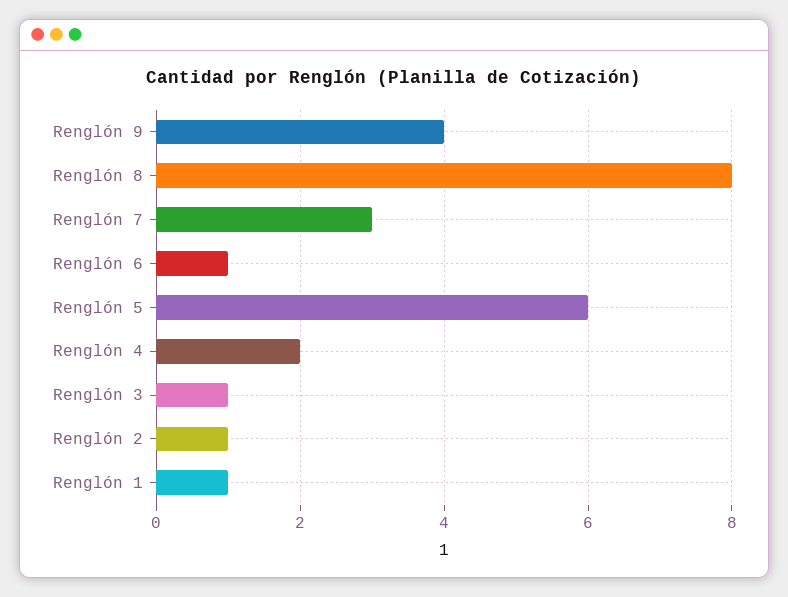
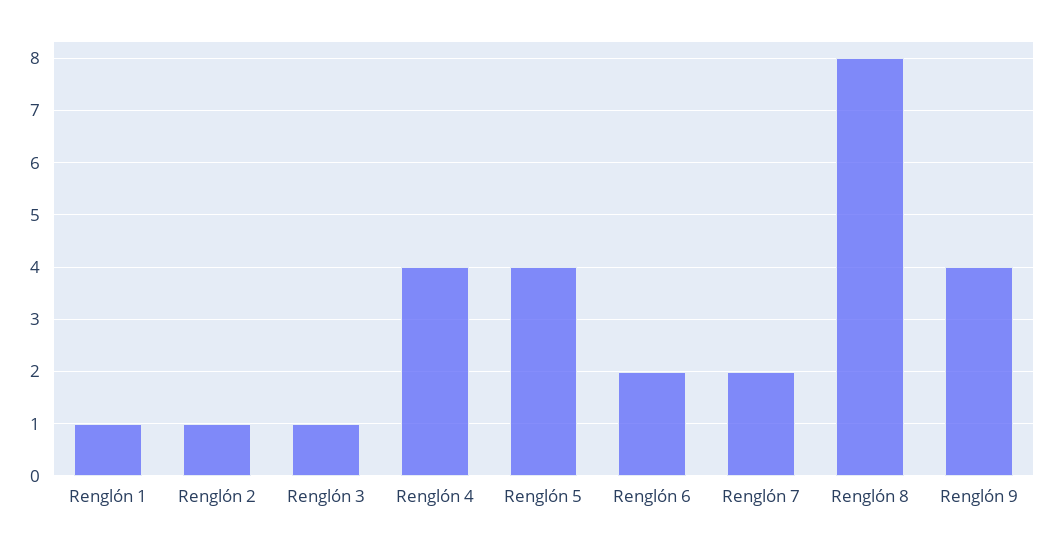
  {
    "Renglón 9": 4,
    "Renglón 8": 8,
-   "Renglón 7": 3,
+   "Renglón 7": 2,
-   "Renglón 6": 1,
+   "Renglón 6": 2,
-   "Renglón 5": 6,
+   "Renglón 5": 4,
-   "Renglón 4": 2,
+   "Renglón 4": 4,
    "Renglón 3": 1,
    "Renglón 2": 1,
    "Renglón 1": 1
  }

